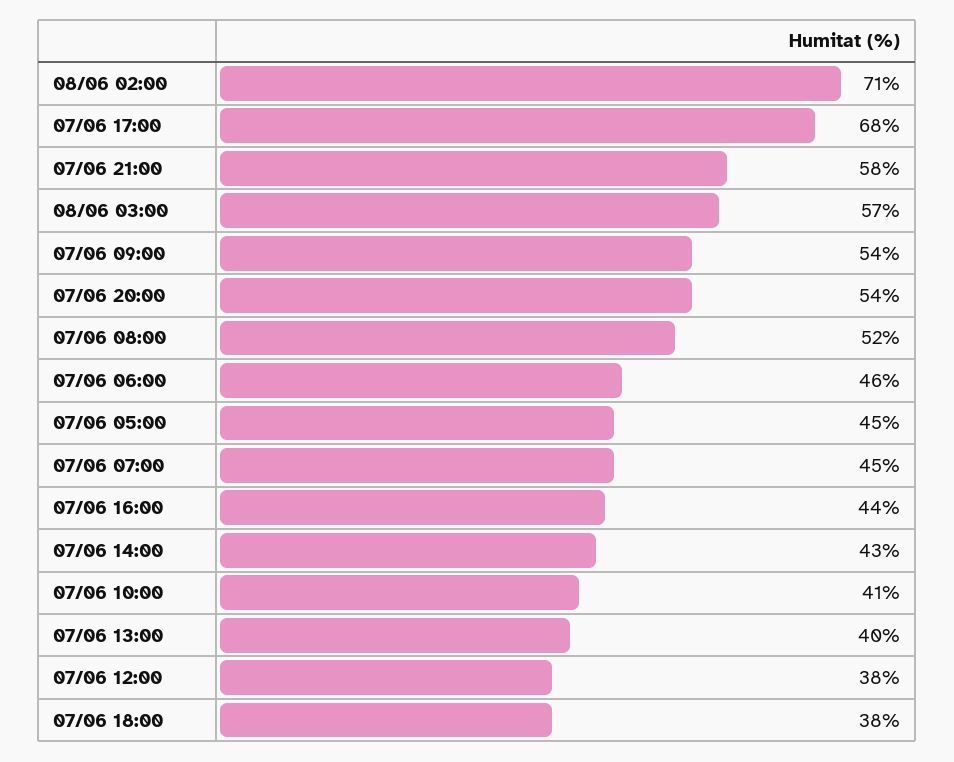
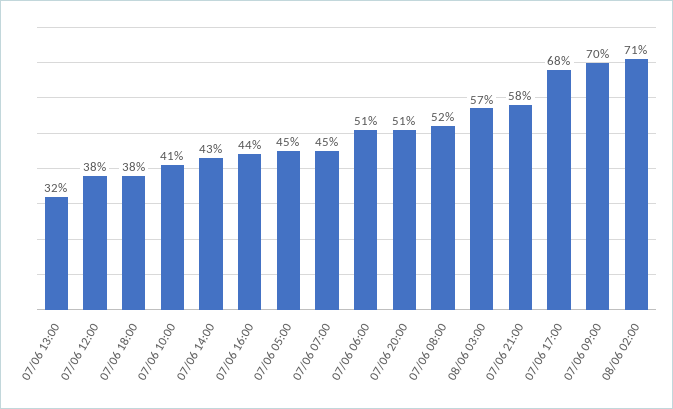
  {
    "08/06 02:00": 71,
    "07/06 17:00": 68,
    "07/06 21:00": 58,
    "08/06 03:00": 57,
-   "07/06 09:00": 54,
+   "07/06 09:00": 70,
-   "07/06 20:00": 54,
+   "07/06 20:00": 51,
    "07/06 08:00": 52,
-   "07/06 06:00": 46,
+   "07/06 06:00": 51,
    "07/06 05:00": 45,
    "07/06 07:00": 45,
    "07/06 16:00": 44,
    "07/06 14:00": 43,
    "07/06 10:00": 41,
-   "07/06 13:00": 40,
+   "07/06 13:00": 32,
    "07/06 12:00": 38,
    "07/06 18:00": 38
  }

